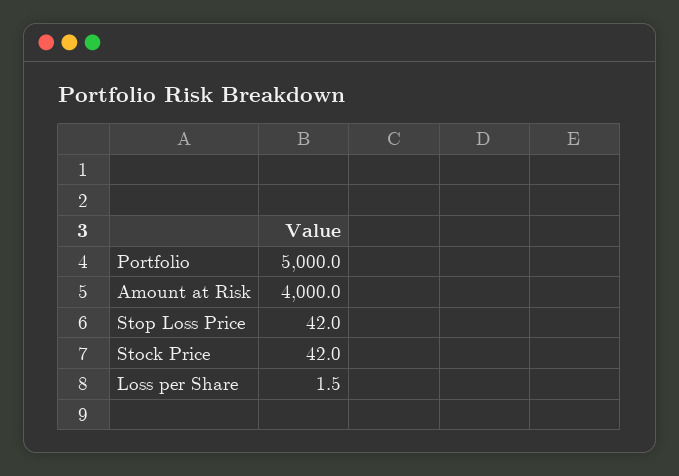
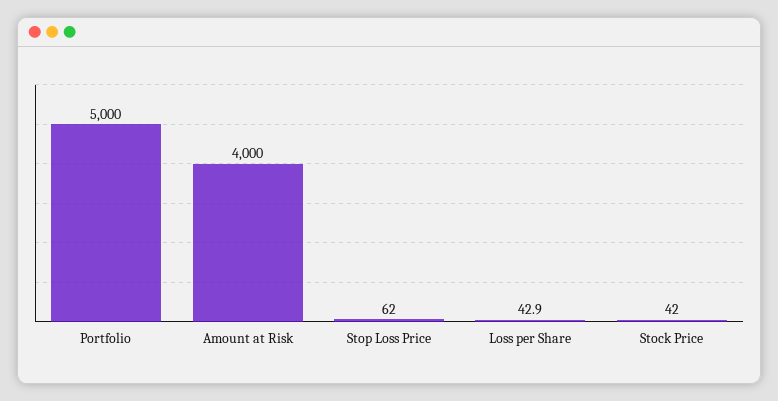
  {
    "Portfolio": 5000,
    "Amount at Risk": 4000,
-   "Stop Loss Price": 42,
+   "Stop Loss Price": 62,
    "Stock Price": 42,
-   "Loss per Share": 1.5
+   "Loss per Share": 42.9
  }

